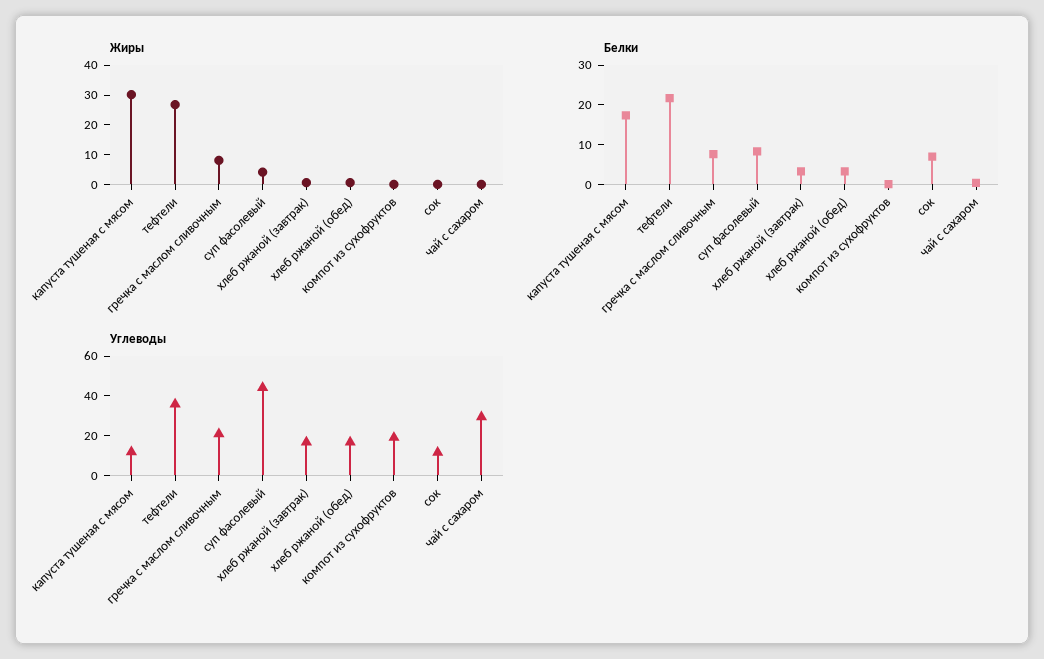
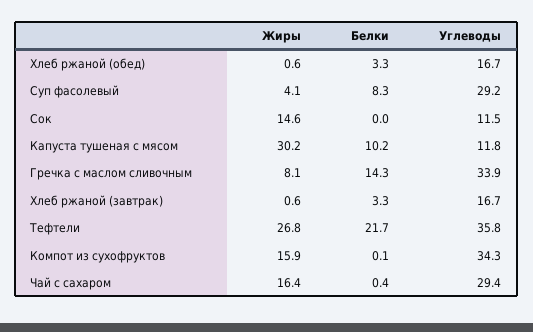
  {
    "Жиры": {
      "капуста тушеная с мясом": 30.2,
      "тефтели": 26.8,
      "гречка с маслом сливочным": 8.1,
      "суп фасолевый": 4.1,
      "хлеб ржаной (завтрак)": 0.6,
      "хлеб ржаной (обед)": 0.6,
-     "компот из сухофруктов": 0,
+     "компот из сухофруктов": 15.9,
-     "сок": 0,
+     "сок": 14.6,
-     "чай с сахаром": 0
+     "чай с сахаром": 16.4
    },
    "Белки": {
-     "капуста тушеная с мясом": 17.5,
+     "капуста тушеная с мясом": 10.2,
      "тефтели": 21.7,
-     "гречка с маслом сливочным": 7.5,
+     "гречка с маслом сливочным": 14.3,
      "суп фасолевый": 8.3,
      "хлеб ржаной (завтрак)": 3.3,
      "хлеб ржаной (обед)": 3.3,
      "компот из сухофруктов": 0.1,
-     "сок": 7.5,
+     "сок": 0,
      "чай с сахаром": 0.4
    },
    "Углеводы": {
      "капуста тушеная с мясом": 11.8,
      "тефтели": 35.8,
-     "гречка с маслом сливочным": 20,
+     "гречка с маслом сливочным": 33.9,
-     "суп фасолевый": 45,
+     "суп фасолевый": 29.2,
      "хлеб ржаной (завтрак)": 16.7,
      "хлеб ржаной (обед)": 16.7,
-     "компот из сухофруктов": 20,
+     "компот из сухофруктов": 34.3,
      "сок": 11.5,
      "чай с сахаром": 29.4
    }
  }

